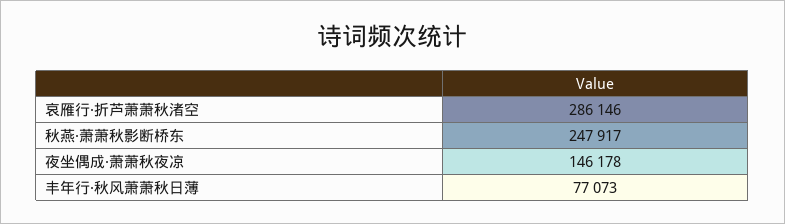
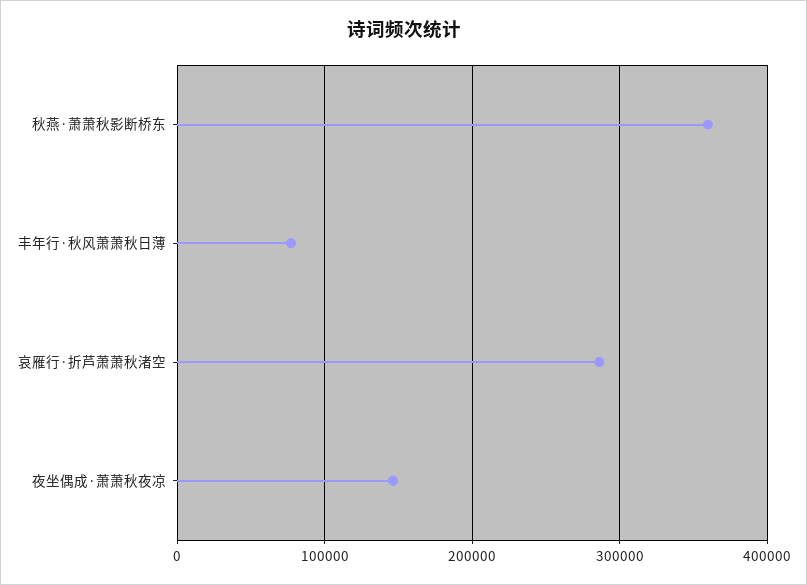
  {
    "哀雁行·折芦萧萧秋渚空": 286146,
-   "秋燕·萧萧秋影断桥东": 247917,
+   "秋燕·萧萧秋影断桥东": 360000,
    "夜坐偶成·萧萧秋夜凉": 146178,
    "丰年行·秋风萧萧秋日薄": 77073
  }

